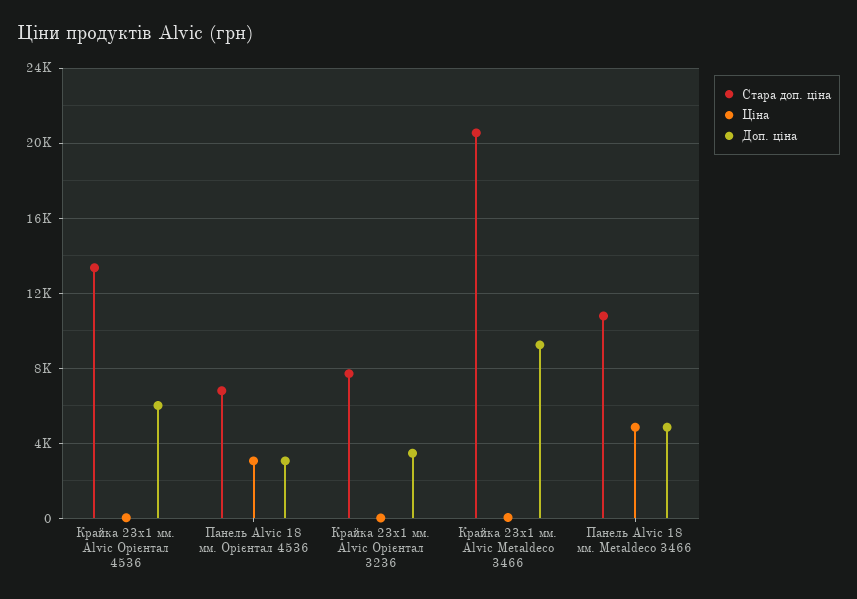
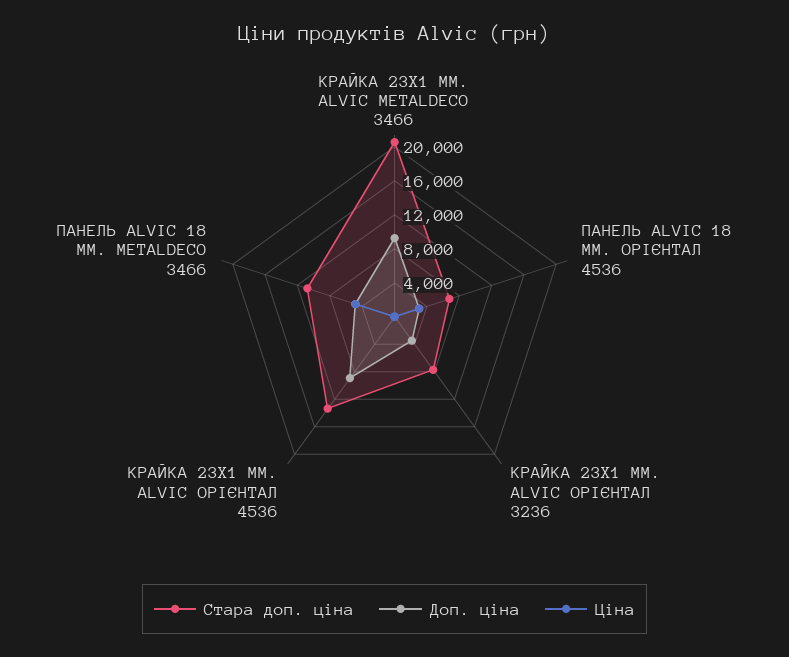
  {
    "Стара доп. ціна": {
      "Крайка 23x1 мм. Alvic Oрієнтал 4536": 13500,
      "Панель Alvic 18 мм. Oрієнтал 4536": 7000,
      "Крайка 23x1 мм. Alvic Oрієнтал 3236": 7500,
      "Крайка 23x1 мм. Alvic Metaldeco 3466": 20500,
      "Панель Alvic 18 мм. Metaldeco 3466": 11000
    },
    "Ціна": {
      "Крайка 23x1 мм. Alvic Oрієнтал 4536": 0,
      "Панель Alvic 18 мм. Oрієнтал 4536": 3000,
      "Крайка 23x1 мм. Alvic Oрієнтал 3236": 0,
      "Крайка 23x1 мм. Alvic Metaldeco 3466": 0,
      "Панель Alvic 18 мм. Metaldeco 3466": 5000
    },
    "Доп. ціна": {
-     "Крайка 23x1 мм. Alvic Oрієнтал 4536": 6000,
+     "Крайка 23x1 мм. Alvic Oрієнтал 4536": 9000,
      "Панель Alvic 18 мм. Oрієнтал 4536": 3000,
      "Крайка 23x1 мм. Alvic Oрієнтал 3236": 3500,
      "Крайка 23x1 мм. Alvic Metaldeco 3466": 9000,
      "Панель Alvic 18 мм. Metaldeco 3466": 5000
    }
  }

